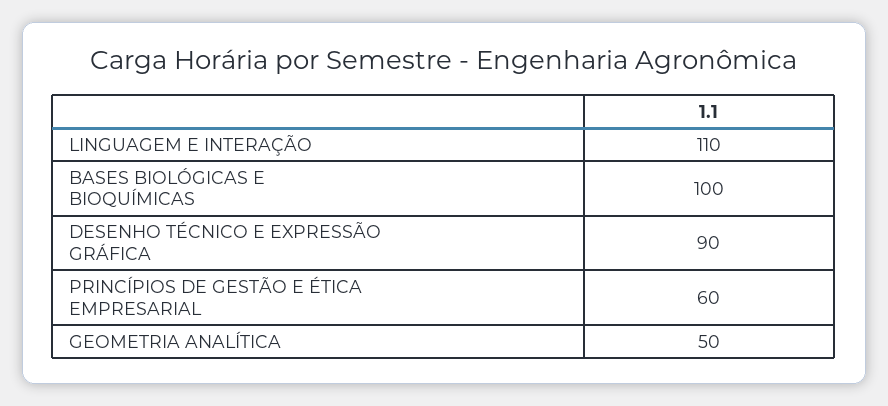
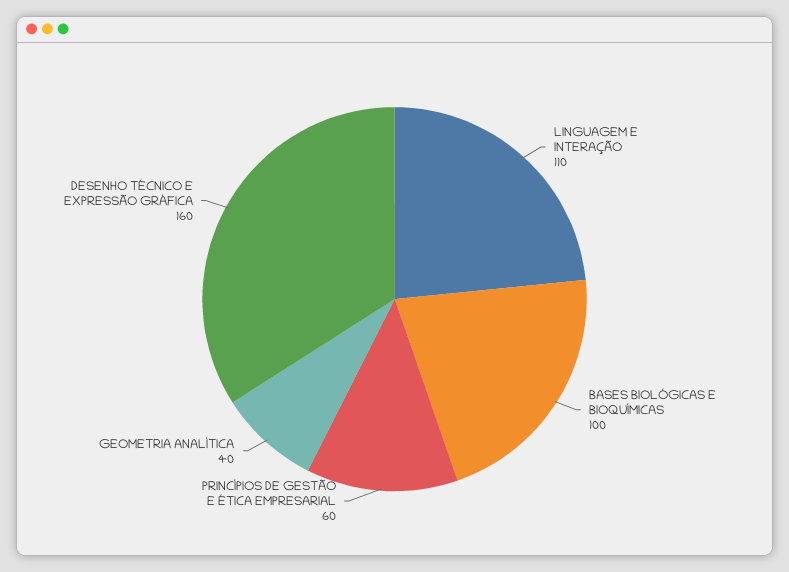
  {
    "LINGUAGEM E INTERAÇÃO": 110,
    "BASES BIOLÓGICAS E BIOQUÍMICAS": 100,
-   "DESENHO TÉCNICO E EXPRESSÃO GRÁFICA": 90,
+   "DESENHO TÉCNICO E EXPRESSÃO GRÁFICA": 160,
    "PRINCÍPIOS DE GESTÃO E ÉTICA EMPRESARIAL": 60,
-   "GEOMETRIA ANALÍTICA": 50
+   "GEOMETRIA ANALÍTICA": 40
  }

